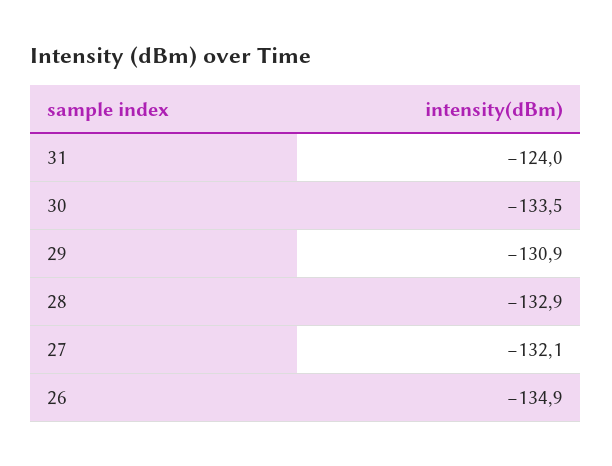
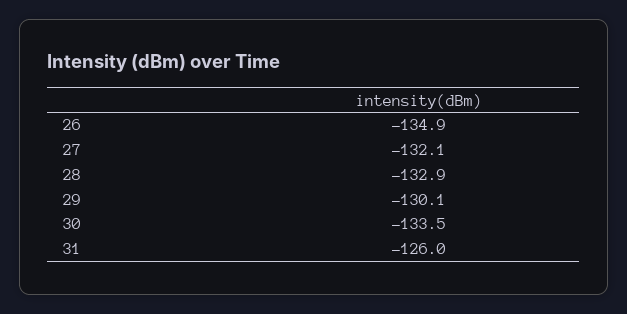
  {
-   "31": -124,
+   "31": -126,
    "30": -133.5,
-   "29": -130.9,
+   "29": -130.1,
    "28": -132.9,
    "27": -132.1,
    "26": -134.9
  }

